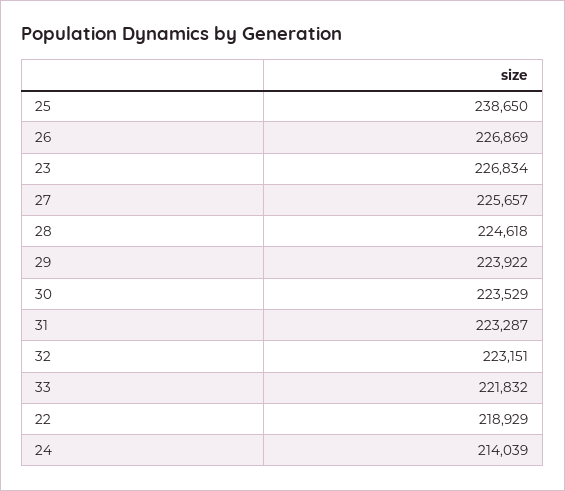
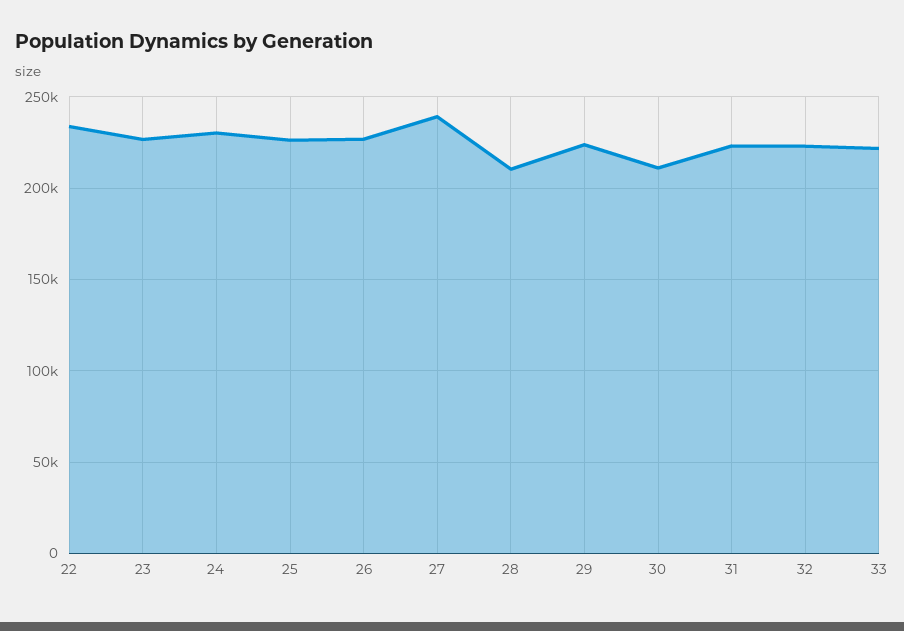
  {
-   "25": 238650,
+   "25": 225000,
    "26": 226869,
    "23": 226834,
-   "27": 225657,
+   "27": 240000,
-   "28": 224618,
+   "28": 210000,
    "29": 223922,
-   "30": 223529,
+   "30": 210000,
    "31": 223287,
    "32": 223151,
    "33": 221832,
-   "22": 218929,
+   "22": 235000,
-   "24": 214039
+   "24": 230000
  }

